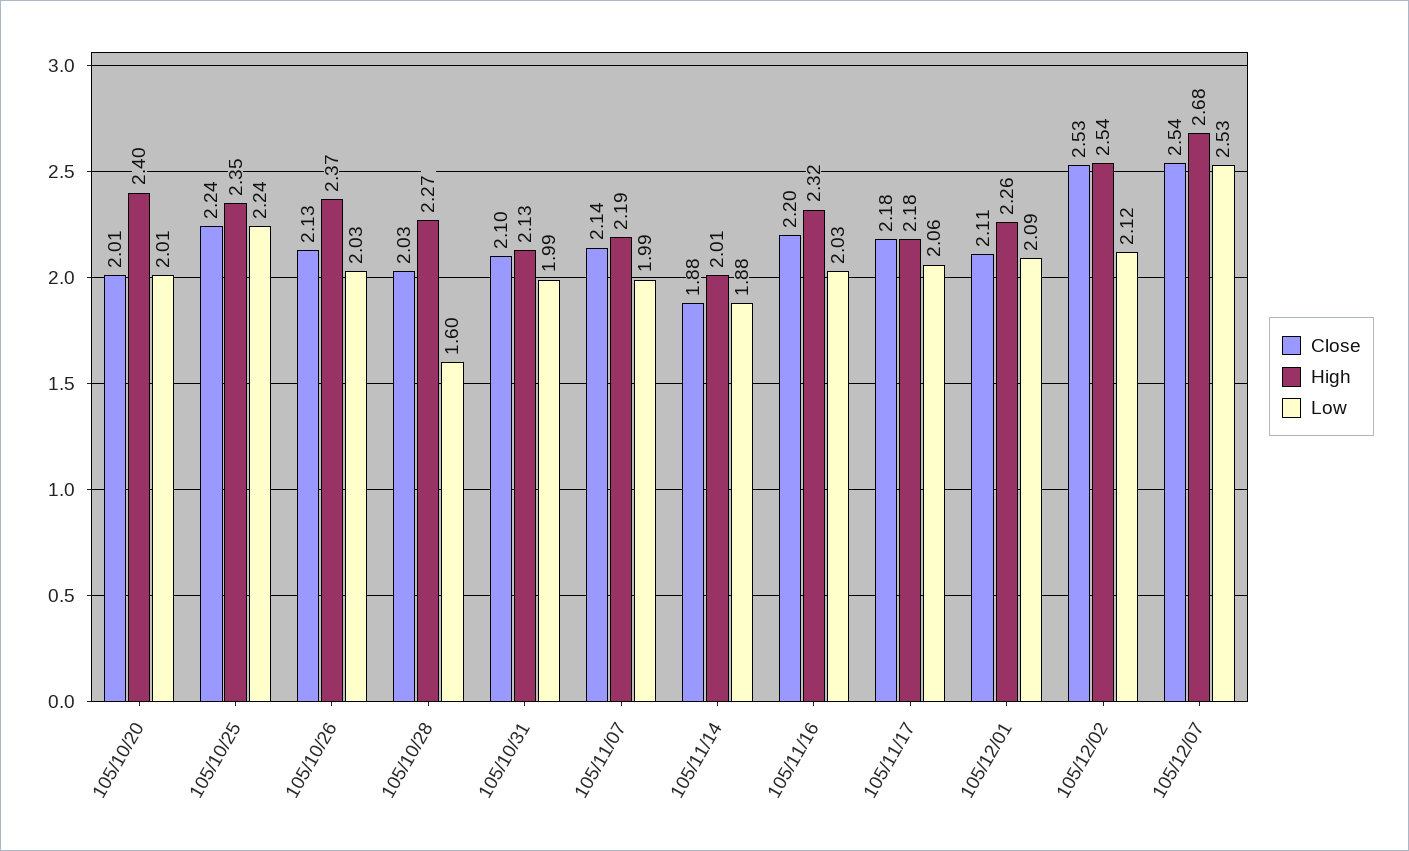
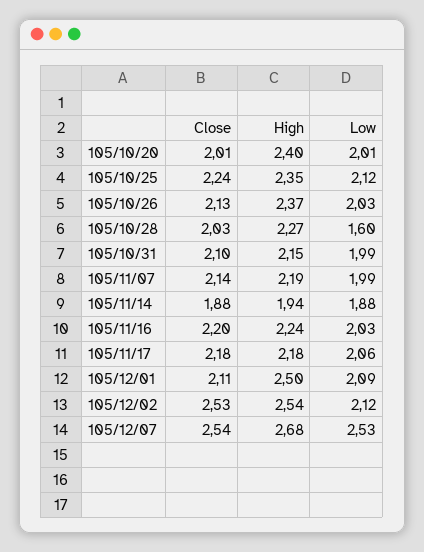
  {
    "Close": {
      "105/10/20": 2.01,
      "105/10/25": 2.24,
      "105/10/26": 2.13,
      "105/10/28": 2.03,
      "105/10/31": 2.1,
      "105/11/07": 2.14,
      "105/11/14": 1.88,
      "105/11/16": 2.2,
      "105/11/17": 2.18,
      "105/12/01": 2.11,
      "105/12/02": 2.53,
      "105/12/07": 2.54
    },
    "High": {
      "105/10/20": 2.4,
      "105/10/25": 2.35,
      "105/10/26": 2.37,
      "105/10/28": 2.27,
-     "105/10/31": 2.13,
+     "105/10/31": 2.15,
      "105/11/07": 2.19,
-     "105/11/14": 2.01,
+     "105/11/14": 1.94,
-     "105/11/16": 2.32,
+     "105/11/16": 2.24,
      "105/11/17": 2.18,
-     "105/12/01": 2.26,
+     "105/12/01": 2.5,
      "105/12/02": 2.54,
      "105/12/07": 2.68
    },
    "Low": {
      "105/10/20": 2.01,
-     "105/10/25": 2.24,
+     "105/10/25": 2.12,
      "105/10/26": 2.03,
      "105/10/28": 1.6,
      "105/10/31": 1.99,
      "105/11/07": 1.99,
      "105/11/14": 1.88,
      "105/11/16": 2.03,
      "105/11/17": 2.06,
      "105/12/01": 2.09,
      "105/12/02": 2.12,
      "105/12/07": 2.53
    }
  }

